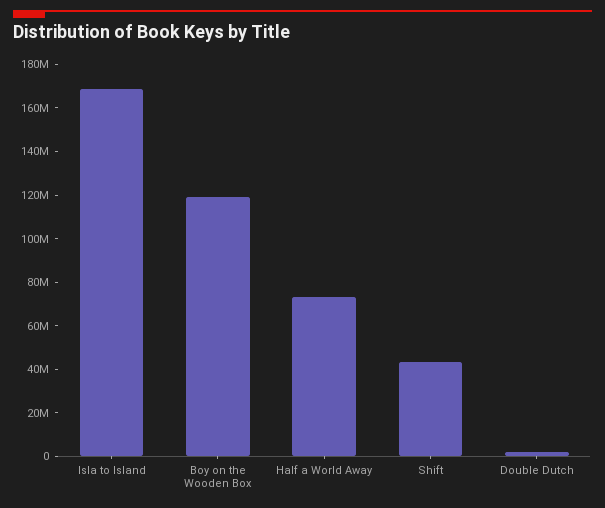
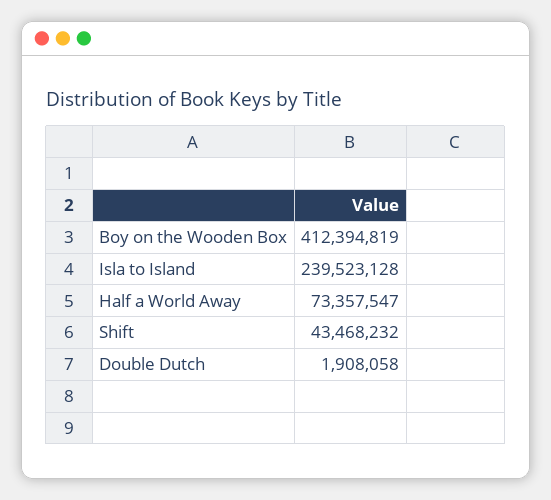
  {
-   "Isla to Island": 170000000,
+   "Isla to Island": 239523128,
-   "Boy on the Wooden Box": 120000000,
+   "Boy on the Wooden Box": 412394819,
    "Half a World Away": 73357547,
    "Shift": 43468232,
    "Double Dutch": 1908058
  }

